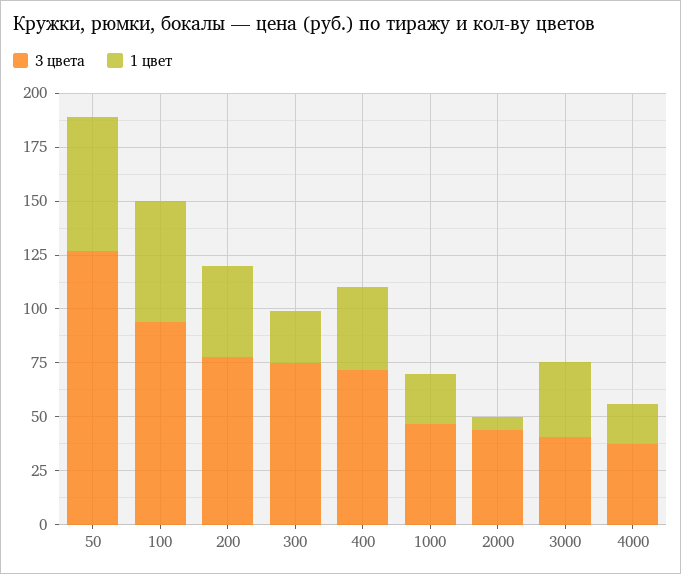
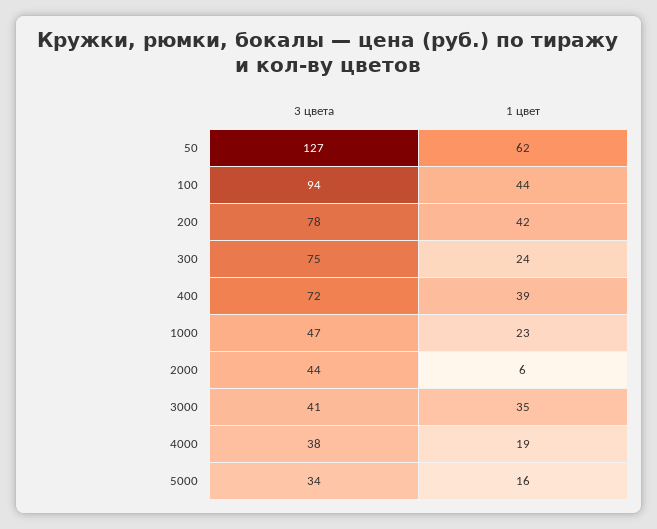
  {
    "3 цвета": {
      "50": 127,
      "100": 94,
      "200": 78,
      "300": 75,
      "400": 72,
      "1000": 47,
      "2000": 44,
      "3000": 41,
-     "4000": 38
+     "4000": 38,
+     "5000": 34
    },
    "1 цвет": {
      "50": 62,
-     "100": 55,
+     "100": 44,
      "200": 42,
      "300": 24,
      "400": 39,
      "1000": 23,
      "2000": 6,
      "3000": 35,
-     "4000": 19
+     "4000": 19,
+     "5000": 16
    }
  }

